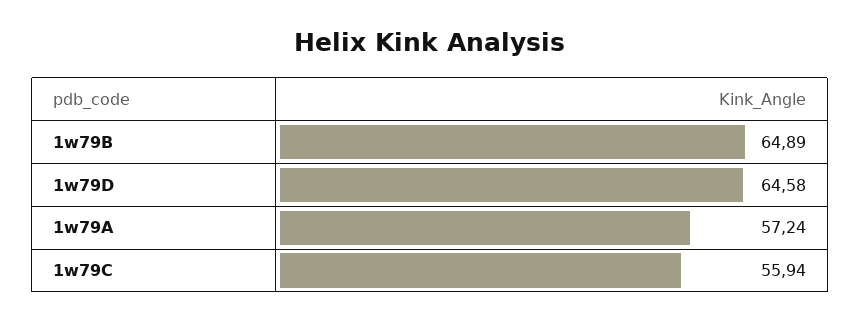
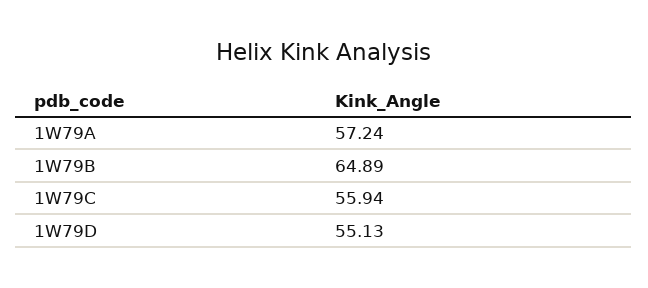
  {
    "1w79B": 64.89,
-   "1w79D": 64.58,
+   "1w79D": 55.13,
    "1w79A": 57.24,
    "1w79C": 55.94
  }

